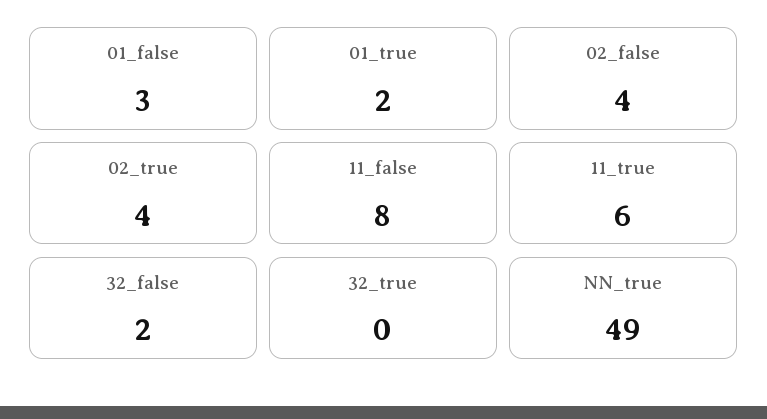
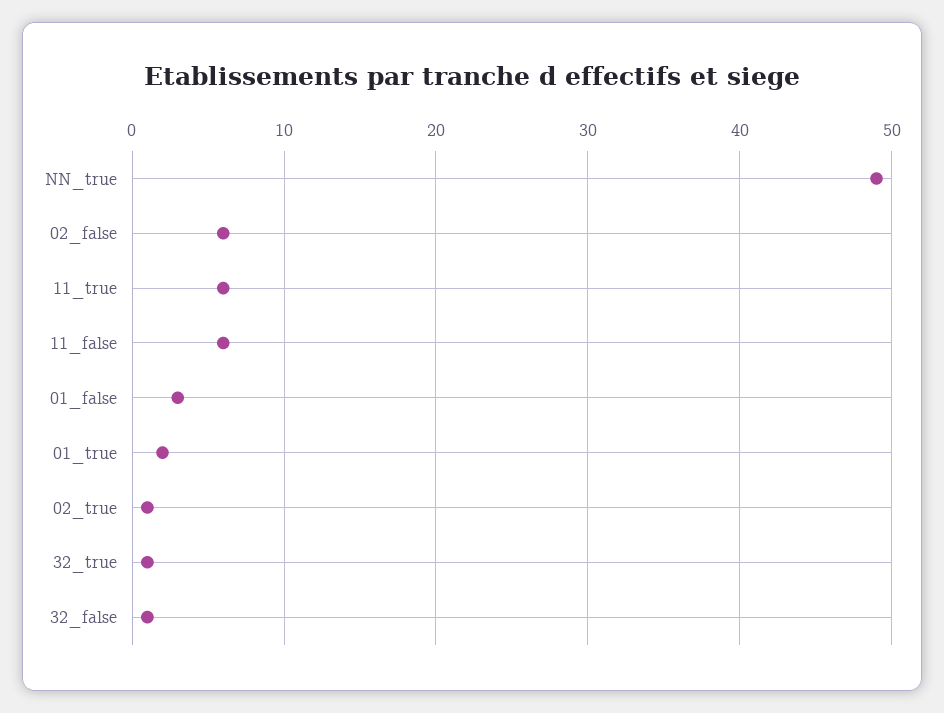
  {
    "01_false": 3,
    "01_true": 2,
-   "02_false": 4,
+   "02_false": 6,
-   "02_true": 4,
+   "02_true": 1,
-   "11_false": 8,
+   "11_false": 6,
    "11_true": 6,
-   "32_false": 2,
+   "32_false": 1,
-   "32_true": 0,
+   "32_true": 1,
    "NN_true": 49
  }

